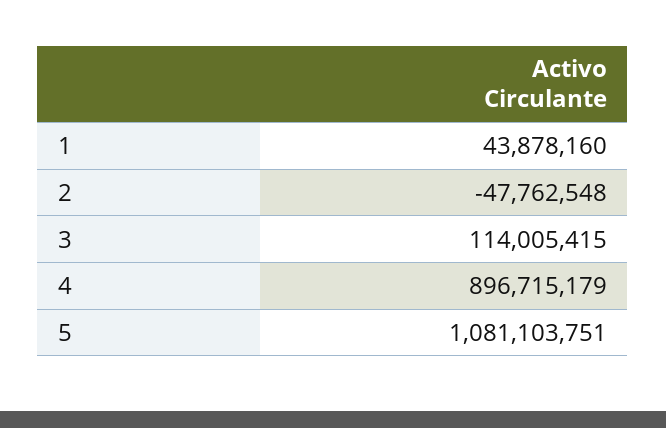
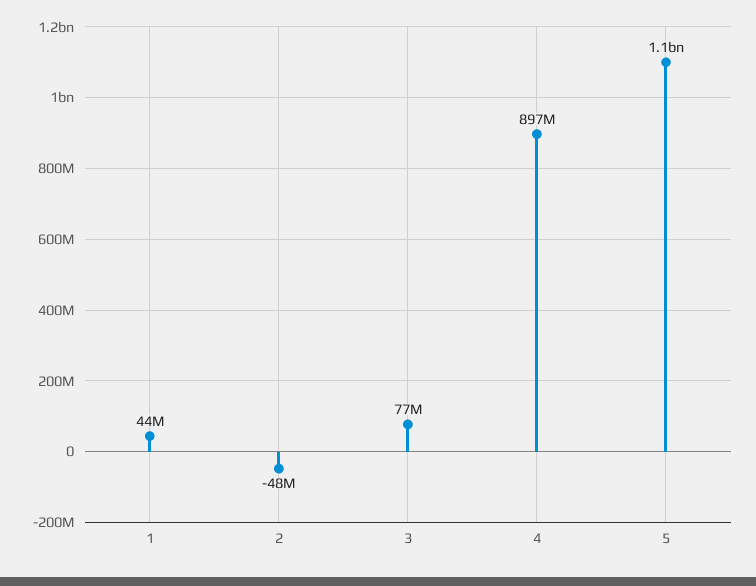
  {
    "1": 43878160,
    "2": -47762548,
-   "3": 114005415,
+   "3": 77000000,
    "4": 896715179,
    "5": 1081103751
  }

